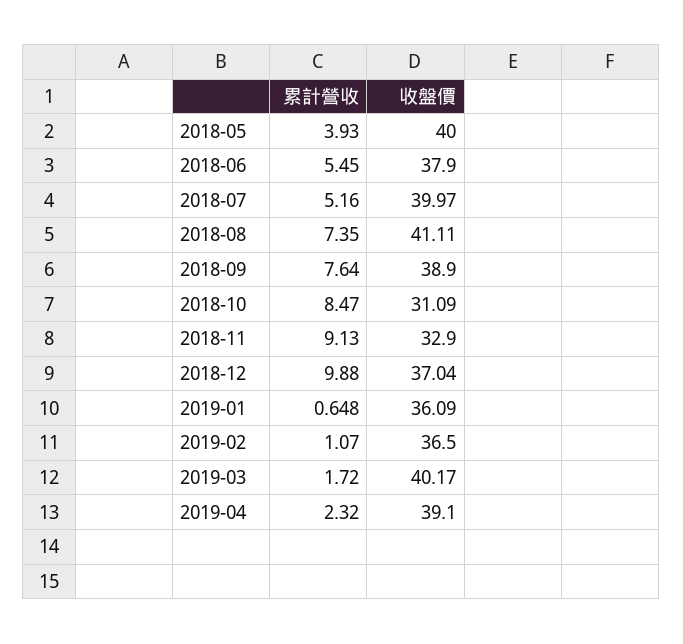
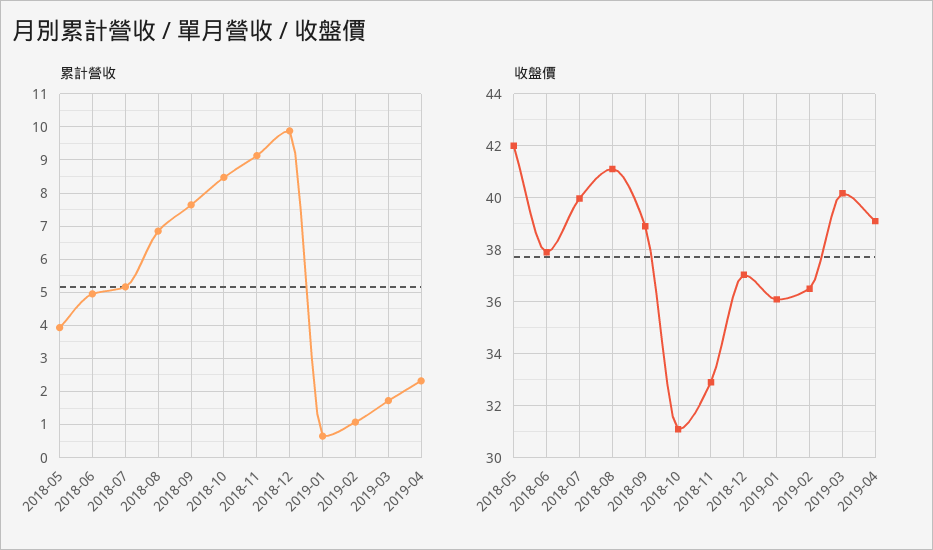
  {
    "累計營收": {
      "2018-05": 3.93,
-     "2018-06": 5.45,
+     "2018-06": 5,
      "2018-07": 5.16,
-     "2018-08": 7.35,
+     "2018-08": 6.8,
      "2018-09": 7.64,
      "2018-10": 8.47,
      "2018-11": 9.13,
      "2018-12": 9.88,
      "2019-01": 0.648,
      "2019-02": 1.07,
      "2019-03": 1.72,
      "2019-04": 2.32
    },
    "收盤價": {
-     "2018-05": 40,
+     "2018-05": 42,
      "2018-06": 37.9,
      "2018-07": 39.97,
      "2018-08": 41.11,
      "2018-09": 38.9,
      "2018-10": 31.09,
      "2018-11": 32.9,
      "2018-12": 37.04,
      "2019-01": 36.09,
      "2019-02": 36.5,
      "2019-03": 40.17,
      "2019-04": 39.1
    }
  }

